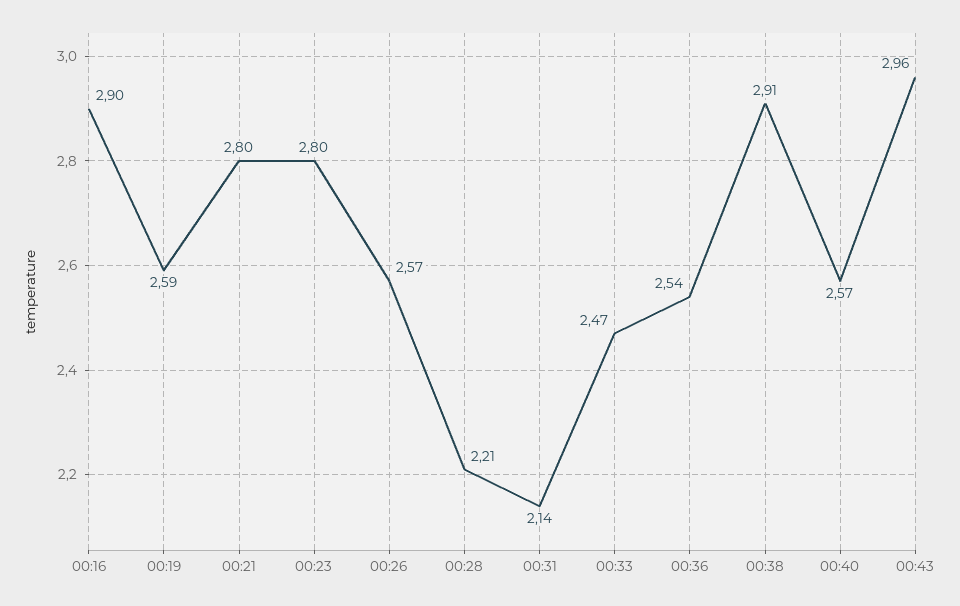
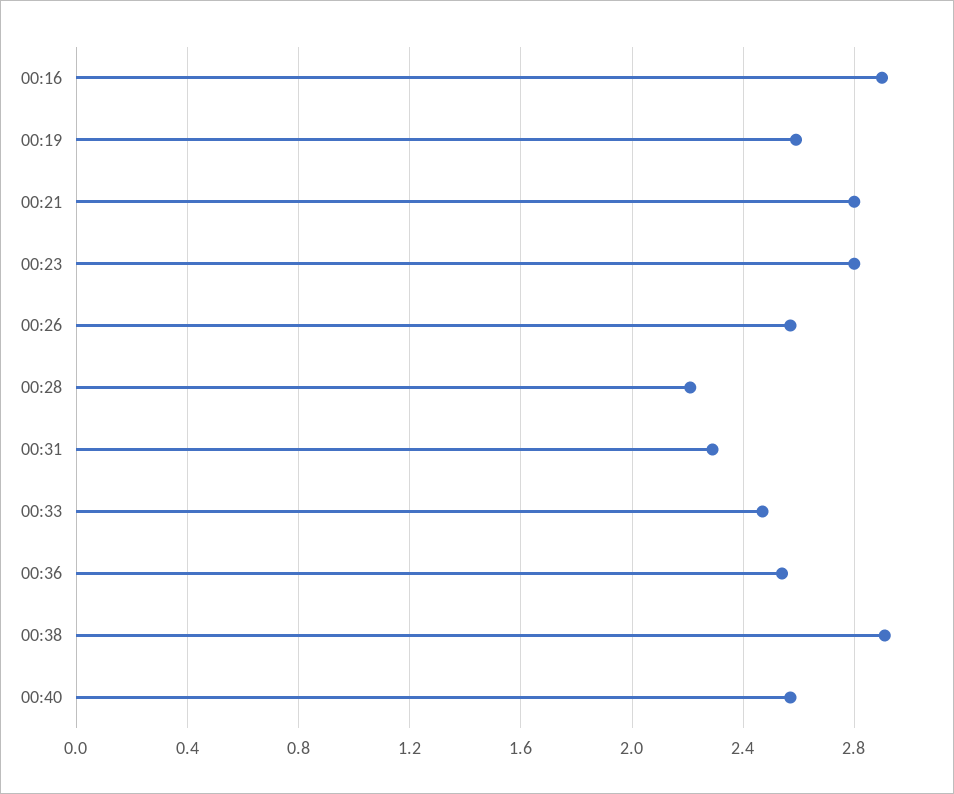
  {
    "00:16": 2.9,
    "00:19": 2.59,
    "00:21": 2.8,
    "00:23": 2.8,
    "00:26": 2.57,
    "00:28": 2.21,
-   "00:31": 2.14,
+   "00:31": 2.3,
    "00:33": 2.47,
    "00:36": 2.54,
    "00:38": 2.91,
-   "00:40": 2.57,
+   "00:40": 2.57
-   "00:43": 2.96
  }

